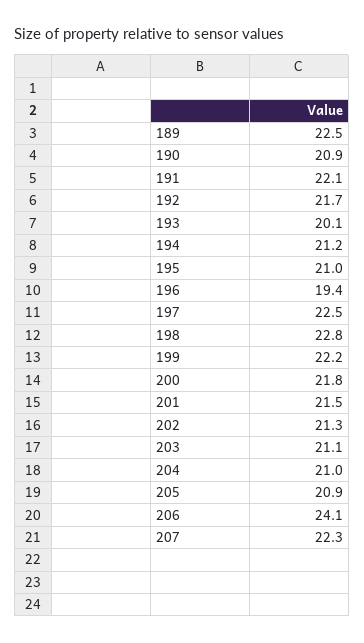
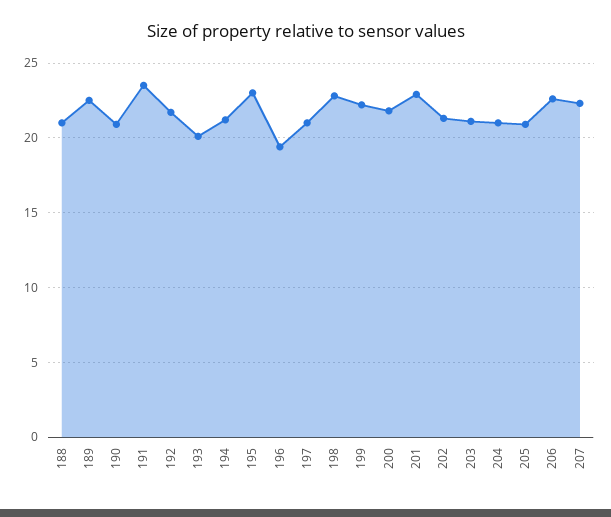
  {
    "189": 22.5,
    "190": 20.9,
-   "191": 22.1,
+   "191": 23.5,
    "192": 21.7,
    "193": 20.1,
    "194": 21.2,
-   "195": 21,
+   "195": 23,
    "196": 19.4,
-   "197": 22.5,
+   "197": 21,
    "198": 22.8,
    "199": 22.2,
    "200": 21.8,
-   "201": 21.5,
+   "201": 23,
    "202": 21.3,
    "203": 21.1,
    "204": 21,
    "205": 20.9,
-   "206": 24.1,
+   "206": 22.5,
-   "207": 22.3
+   "207": 22.3,
+   "188": 21
  }

